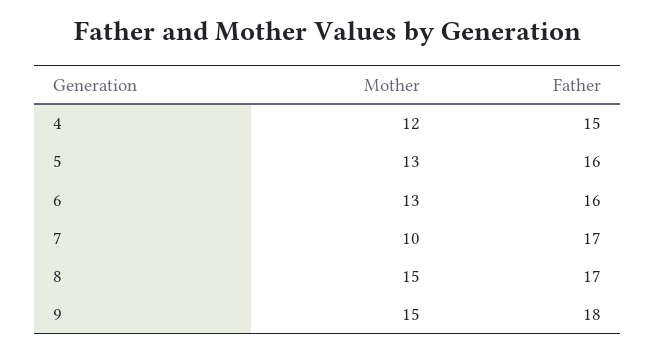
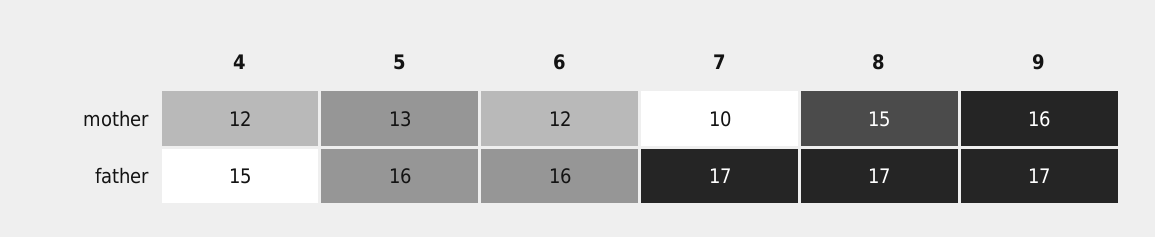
  {
    "Mother": {
      "4": 12,
      "5": 13,
-     "6": 13,
+     "6": 12,
      "7": 10,
      "8": 15,
-     "9": 15
+     "9": 16
    },
    "Father": {
      "4": 15,
      "5": 16,
      "6": 16,
      "7": 17,
      "8": 17,
-     "9": 18
+     "9": 17
    }
  }

